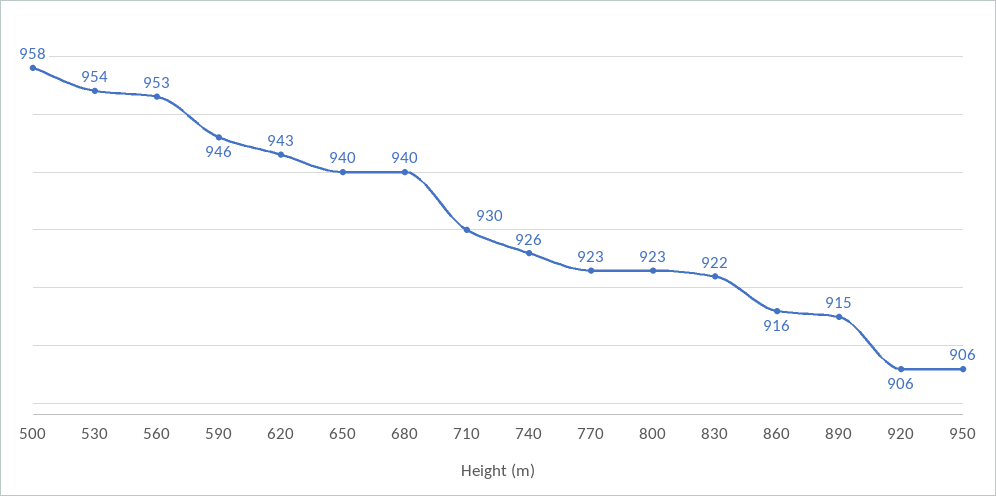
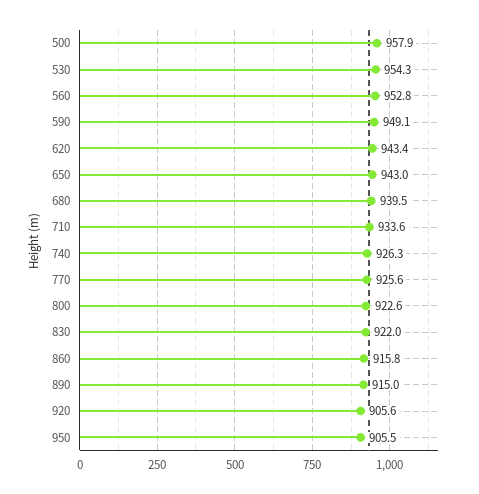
  {
    "500": 957.9,
    "530": 954.3,
    "560": 952.8,
-   "590": 946,
+   "590": 949.1,
    "620": 943.4,
-   "650": 940,
+   "650": 943,
    "680": 939.5,
-   "710": 930,
+   "710": 933.6,
    "740": 926.3,
-   "770": 923,
+   "770": 925.6,
    "800": 922.6,
    "830": 922,
    "860": 915.8,
    "890": 915,
    "920": 905.6,
    "950": 905.5
  }

